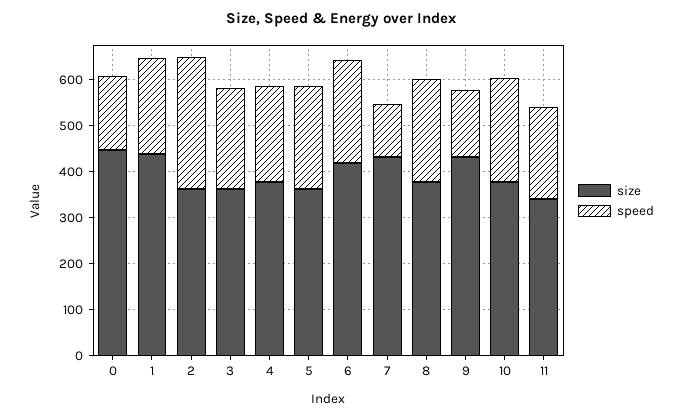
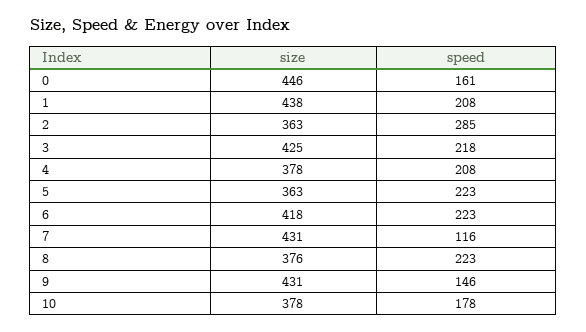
  {
    "size": {
      "0": 446,
      "1": 438,
      "2": 363,
-     "3": 360,
+     "3": 425,
      "4": 378,
      "5": 363,
      "6": 418,
      "7": 431,
      "8": 376,
      "9": 431,
-     "10": 378,
+     "10": 378
-     "11": 340
    },
    "speed": {
      "0": 161,
      "1": 208,
      "2": 285,
      "3": 218,
      "4": 208,
      "5": 223,
      "6": 223,
      "7": 116,
      "8": 223,
      "9": 146,
-     "10": 220,
+     "10": 178
-     "11": 200
    }
  }

